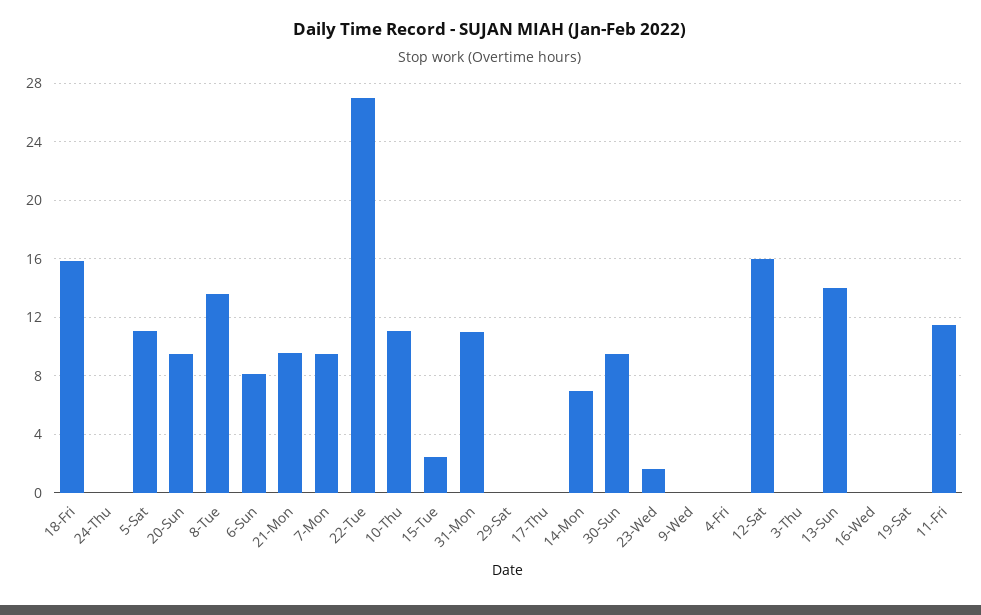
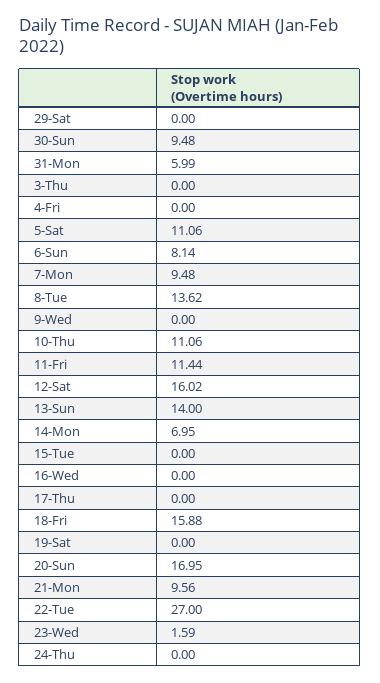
  {
    "18-Fri": 15.88,
    "24-Thu": 0,
    "5-Sat": 11.06,
-   "20-Sun": 9.5,
+   "20-Sun": 16.95,
    "8-Tue": 13.62,
    "6-Sun": 8.14,
    "21-Mon": 9.56,
    "7-Mon": 9.48,
    "22-Tue": 27,
    "10-Thu": 11.06,
-   "15-Tue": 2.5,
+   "15-Tue": 0,
-   "31-Mon": 11,
+   "31-Mon": 5.99,
    "29-Sat": 0,
    "17-Thu": 0,
    "14-Mon": 6.95,
    "30-Sun": 9.48,
    "23-Wed": 1.59,
    "9-Wed": 0,
    "4-Fri": 0,
    "12-Sat": 16.02,
    "3-Thu": 0,
    "13-Sun": 14,
    "16-Wed": 0,
    "19-Sat": 0,
    "11-Fri": 11.44
  }

